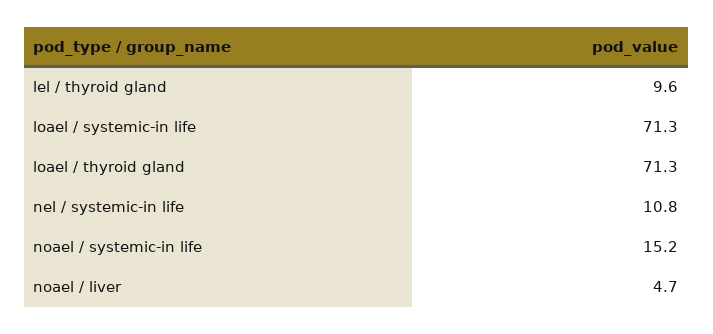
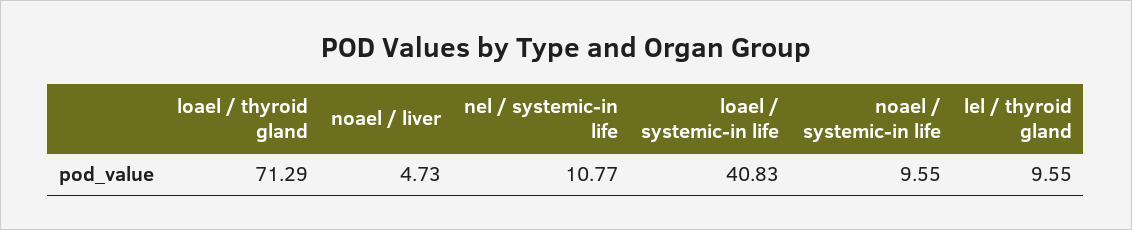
  {
    "lel / thyroid gland": 9.55,
-   "loael / systemic-in life": 71.3,
+   "loael / systemic-in life": 40.83,
    "loael / thyroid gland": 71.29,
    "nel / systemic-in life": 10.77,
-   "noael / systemic-in life": 15.2,
+   "noael / systemic-in life": 9.55,
    "noael / liver": 4.73
  }

